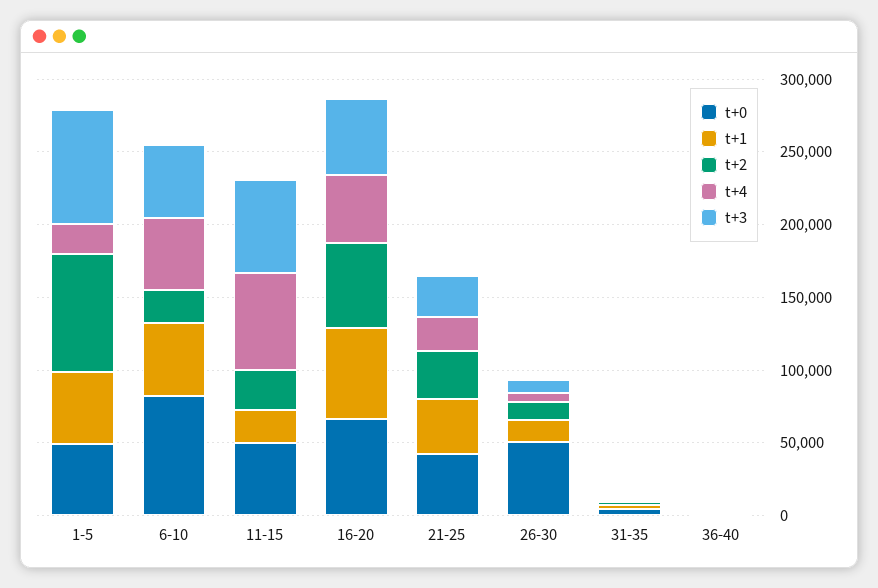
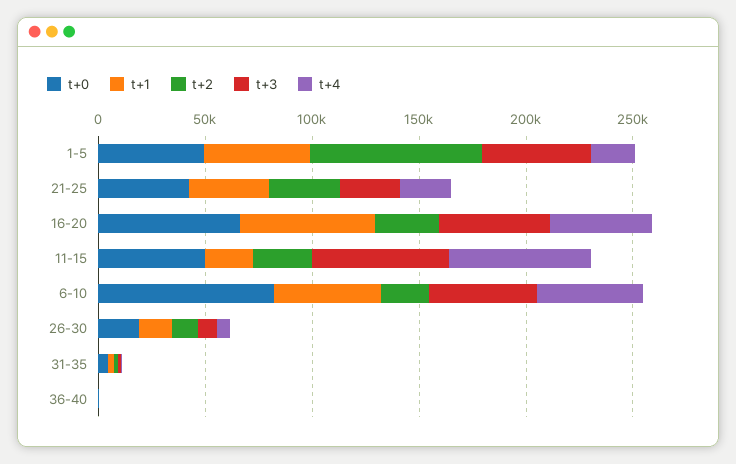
  {
    "t+0": {
      "1-5": 50000,
      "6-10": 80000,
      "11-15": 50000,
      "16-20": 70000,
      "21-25": 40000,
-     "26-30": 50000,
+     "26-30": 20000,
      "31-35": 0,
      "36-40": 0
    },
    "t+1": {
      "1-5": 50000,
      "6-10": 50000,
      "11-15": 20000,
      "16-20": 60000,
      "21-25": 40000,
      "26-30": 20000,
      "31-35": 0,
      "36-40": 0
    },
    "t+2": {
      "1-5": 80000,
      "6-10": 20000,
      "11-15": 30000,
-     "16-20": 60000,
+     "16-20": 30000,
      "21-25": 30000,
      "26-30": 10000,
      "31-35": 0,
      "36-40": 0
    },
    "t+4": {
      "1-5": 20000,
      "6-10": 50000,
      "11-15": 70000,
      "16-20": 50000,
      "21-25": 20000,
      "26-30": 10000,
      "31-35": 0,
      "36-40": 0
    },
    "t+3": {
-     "1-5": 80000,
+     "1-5": 50000,
      "6-10": 50000,
      "11-15": 60000,
      "16-20": 50000,
      "21-25": 30000,
      "26-30": 10000,
      "31-35": 0,
      "36-40": 0
    }
  }

